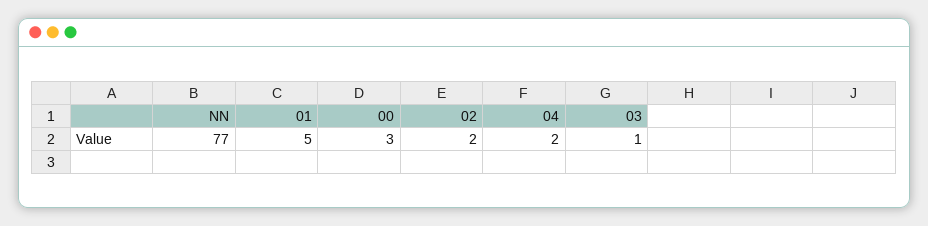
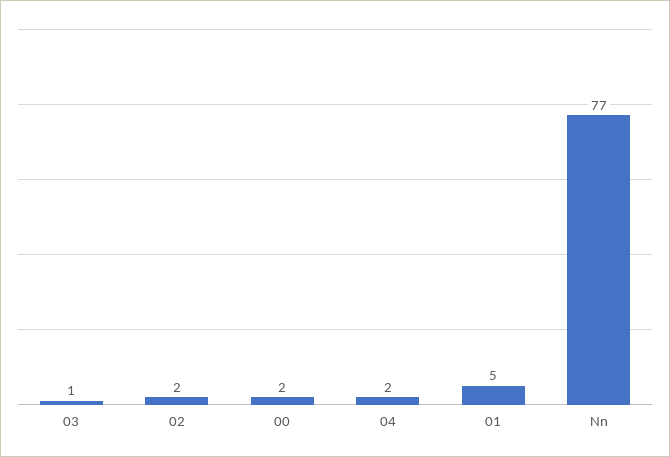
  {
    "NN": 77,
    "01": 5,
-   "00": 3,
+   "00": 2,
    "02": 2,
    "04": 2,
    "03": 1
  }

